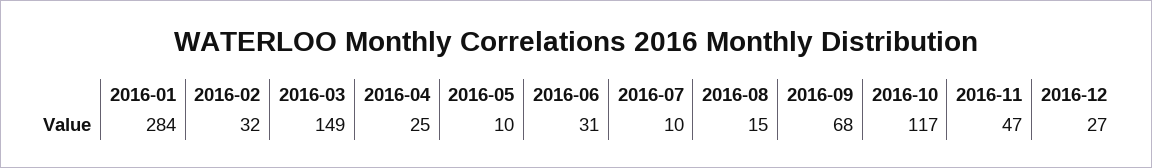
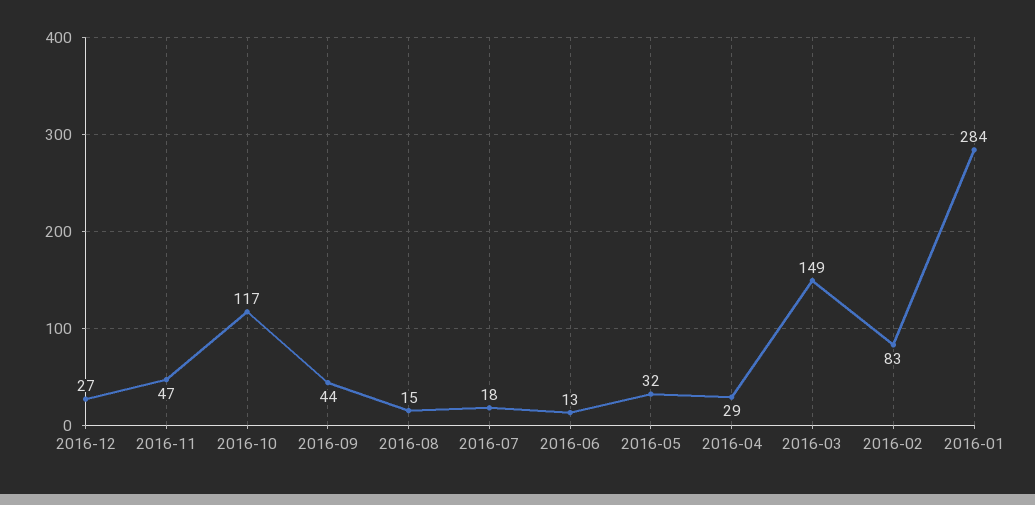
  {
    "2016-01": 284,
-   "2016-02": 32,
+   "2016-02": 83,
    "2016-03": 149,
-   "2016-04": 25,
+   "2016-04": 29,
-   "2016-05": 10,
+   "2016-05": 32,
-   "2016-06": 31,
+   "2016-06": 13,
-   "2016-07": 10,
+   "2016-07": 18,
    "2016-08": 15,
-   "2016-09": 68,
+   "2016-09": 44,
    "2016-10": 117,
    "2016-11": 47,
    "2016-12": 27
  }

